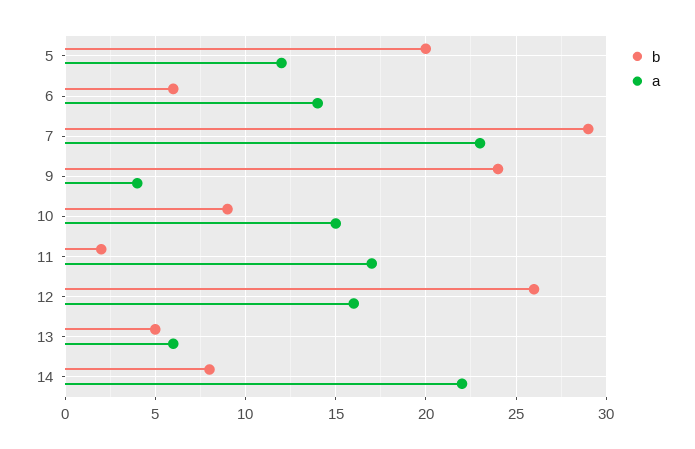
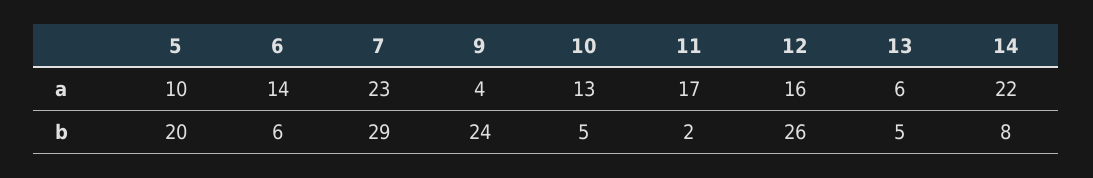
  {
    "b": {
      "5": 20,
      "6": 6,
      "7": 29,
      "9": 24,
-     "10": 9,
+     "10": 5,
      "11": 2,
      "12": 26,
      "13": 5,
      "14": 8
    },
    "a": {
-     "5": 12,
+     "5": 10,
      "6": 14,
      "7": 23,
      "9": 4,
-     "10": 15,
+     "10": 13,
      "11": 17,
      "12": 16,
      "13": 6,
      "14": 22
    }
  }

